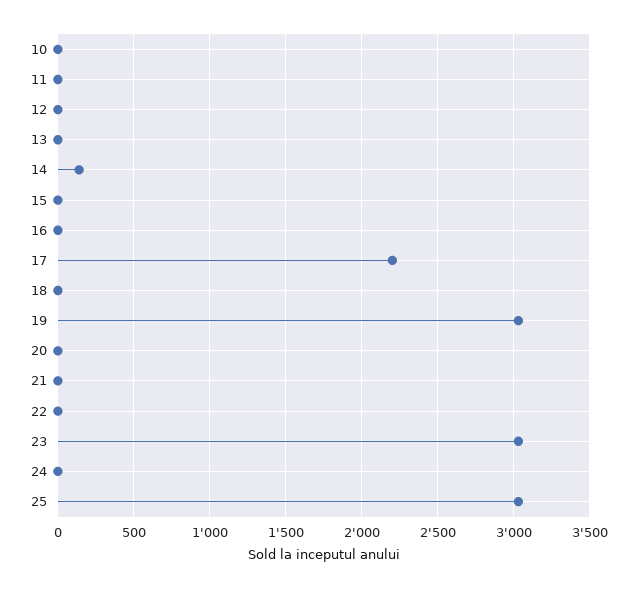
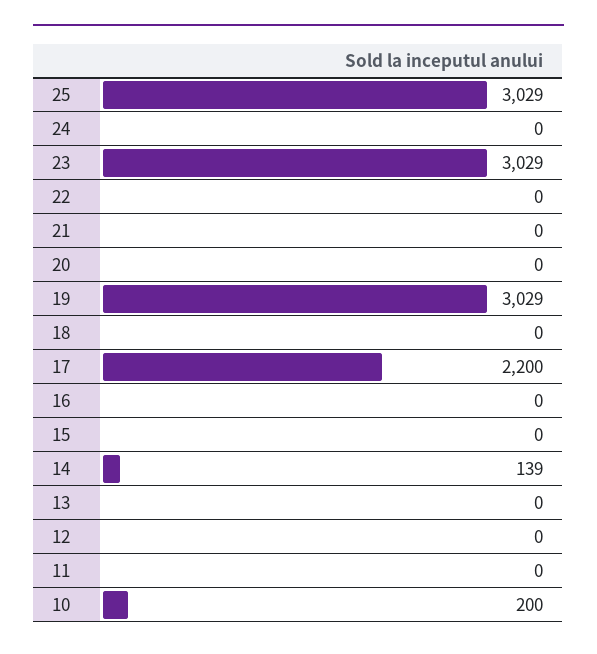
  {
-   "10": 0,
+   "10": 200,
    "11": 0,
    "12": 0,
    "13": 0,
    "14": 139,
    "15": 0,
    "16": 0,
    "17": 2200,
    "18": 0,
    "19": 3029,
    "20": 0,
    "21": 0,
    "22": 0,
    "23": 3029,
    "24": 0,
    "25": 3029
  }

